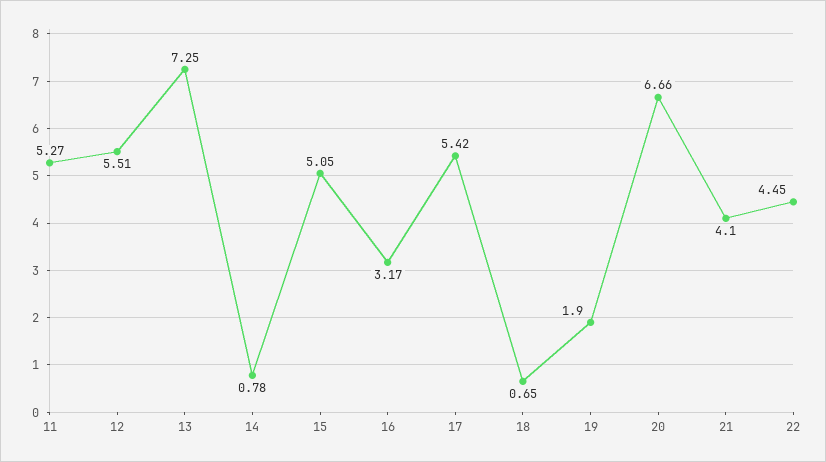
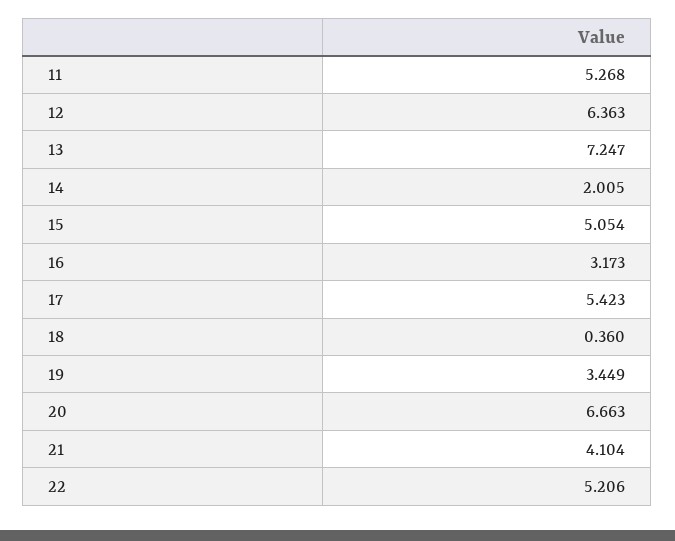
  {
    "11": 5.268,
-   "12": 5.51,
+   "12": 6.363,
    "13": 7.247,
-   "14": 0.78,
+   "14": 2.005,
    "15": 5.054,
    "16": 3.173,
    "17": 5.423,
-   "18": 0.65,
+   "18": 0.36,
-   "19": 1.9,
+   "19": 3.449,
    "20": 6.663,
    "21": 4.104,
-   "22": 4.45
+   "22": 5.206
  }

